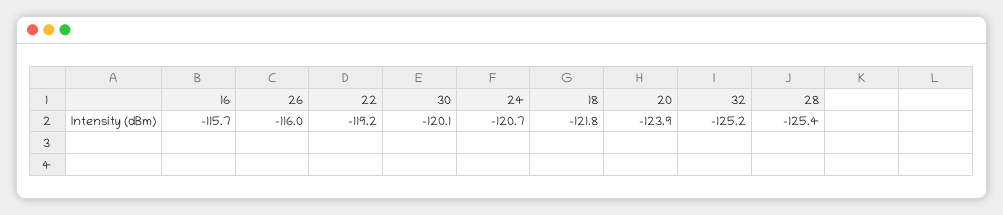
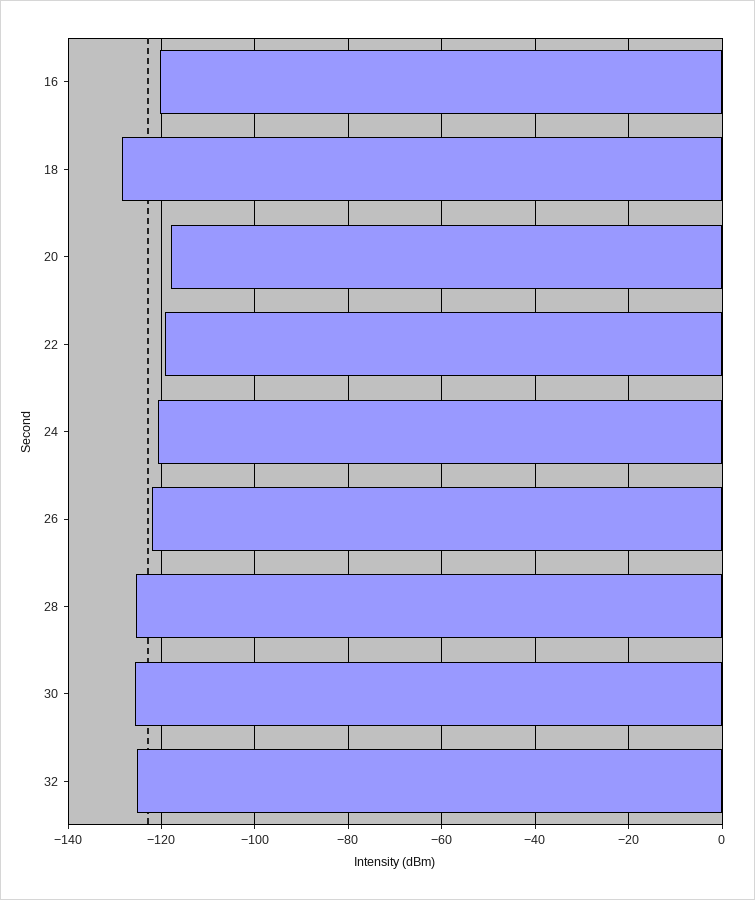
  {
-   "16": -115.7,
+   "16": -120,
-   "26": -116,
+   "26": -122,
    "22": -119.2,
-   "30": -120.1,
+   "30": -126,
    "24": -120.7,
-   "18": -121.8,
+   "18": -128,
-   "20": -123.9,
+   "20": -118,
    "32": -125.2,
    "28": -125.4
  }

